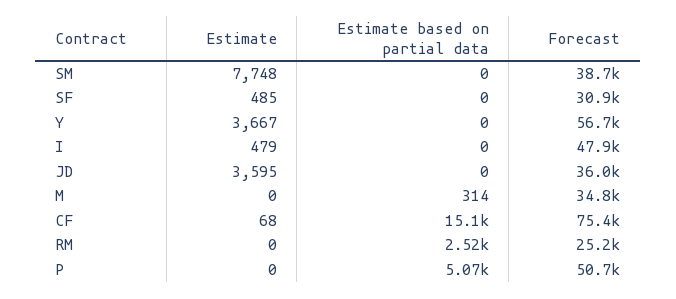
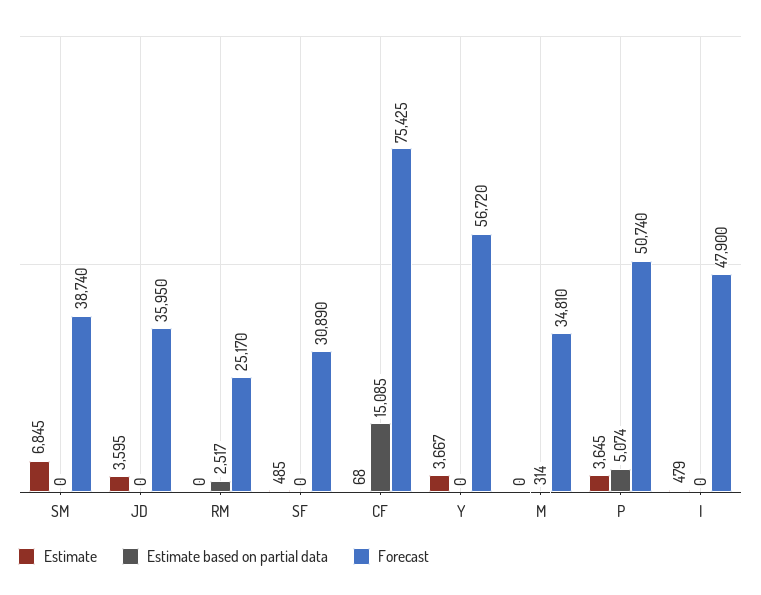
  {
    "Estimate": {
-     "SM": 7748,
+     "SM": 6845,
      "SF": 485,
      "Y": 3667,
      "I": 479,
      "JD": 3595,
      "M": 0,
      "CF": 68,
      "RM": 0,
-     "P": 0
+     "P": 3645
    },
    "Estimate based on partial data": {
      "SM": 0,
      "SF": 0,
      "Y": 0,
      "I": 0,
      "JD": 0,
      "M": 314,
      "CF": 15085,
      "RM": 2517,
      "P": 5074
    },
    "Forecast": {
      "SM": 38740,
      "SF": 30890,
      "Y": 56720,
      "I": 47900,
      "JD": 35950,
      "M": 34810,
      "CF": 75425,
      "RM": 25170,
      "P": 50740
    }
  }

